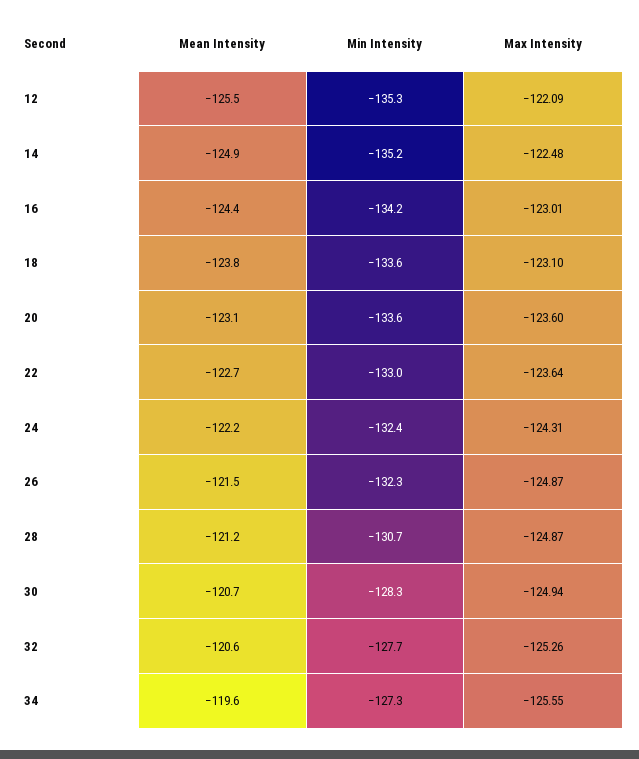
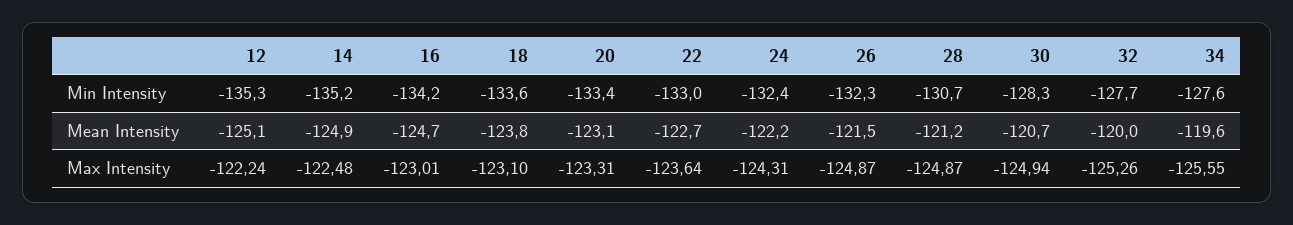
  {
    "Mean Intensity": {
-     "12": -125.5,
+     "12": -125.1,
      "14": -124.9,
-     "16": -124.4,
+     "16": -124.7,
      "18": -123.8,
      "20": -123.1,
      "22": -122.7,
      "24": -122.2,
      "26": -121.5,
      "28": -121.2,
      "30": -120.7,
-     "32": -120.6,
+     "32": -120,
      "34": -119.6
    },
    "Min Intensity": {
      "12": -135.3,
      "14": -135.2,
      "16": -134.2,
      "18": -133.6,
-     "20": -133.6,
+     "20": -133.4,
      "22": -133,
      "24": -132.4,
      "26": -132.3,
      "28": -130.7,
      "30": -128.3,
      "32": -127.7,
-     "34": -127.3
+     "34": -127.6
    },
    "Max Intensity": {
-     "12": -122.09,
+     "12": -122.24,
      "14": -122.48,
      "16": -123.01,
      "18": -123.1,
-     "20": -123.6,
+     "20": -123.31,
      "22": -123.64,
      "24": -124.31,
      "26": -124.87,
      "28": -124.87,
      "30": -124.94,
      "32": -125.26,
      "34": -125.55
    }
  }

